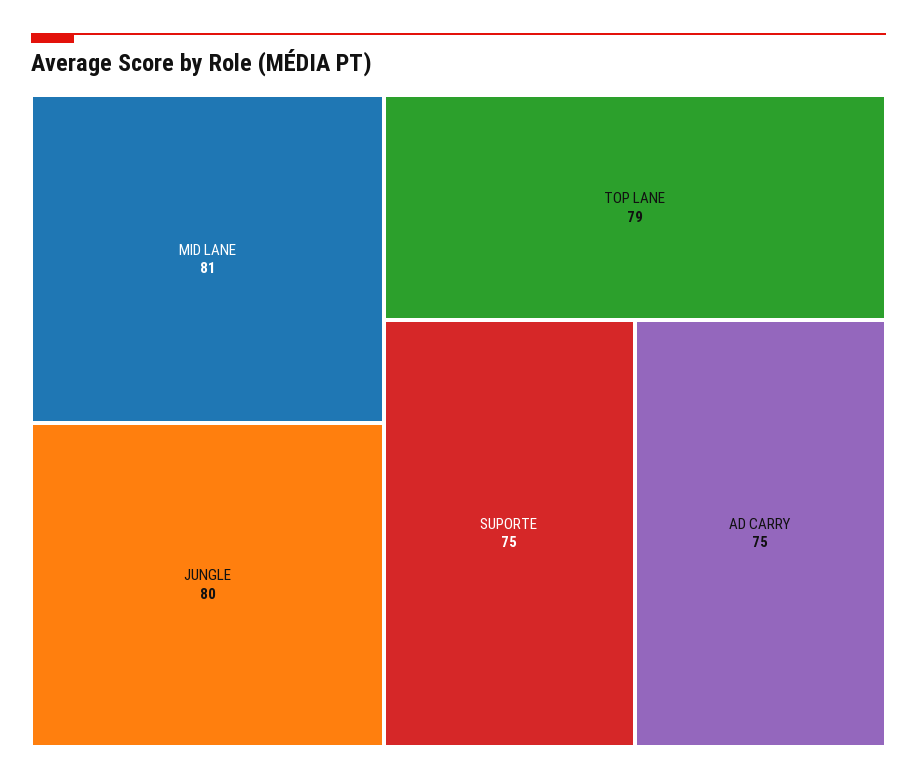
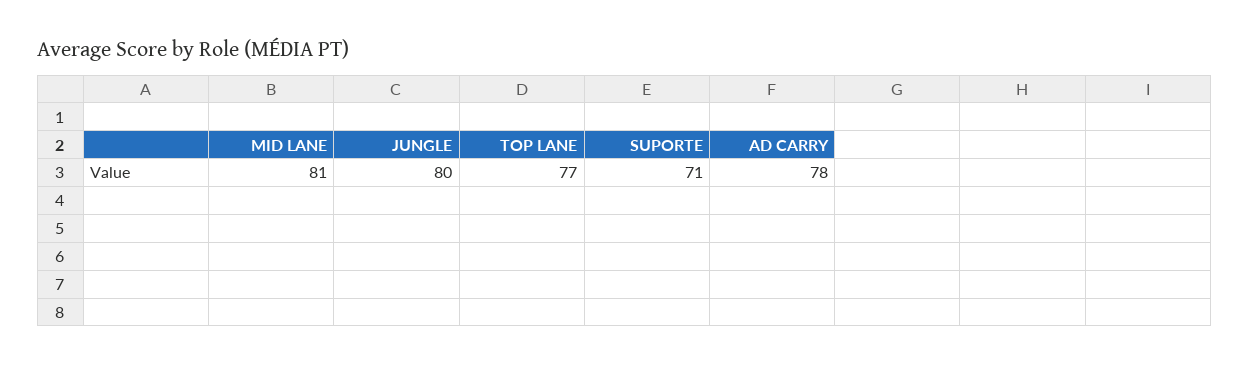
  {
    "MID LANE": 81,
    "JUNGLE": 80,
-   "TOP LANE": 79,
+   "TOP LANE": 77,
-   "SUPORTE": 75,
+   "SUPORTE": 71,
-   "AD CARRY": 75
+   "AD CARRY": 78
  }

